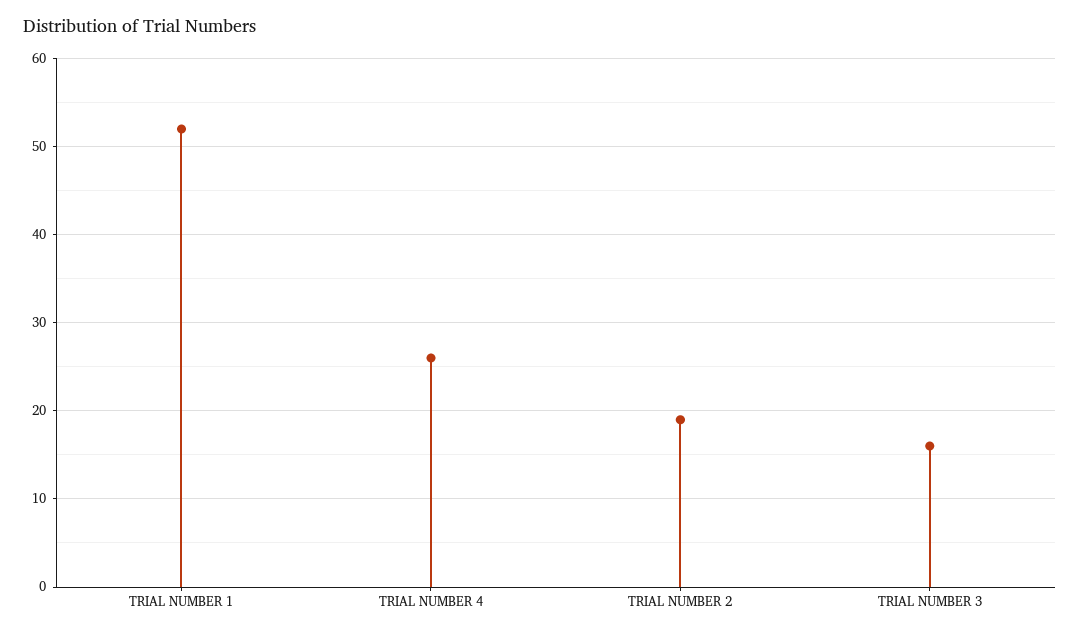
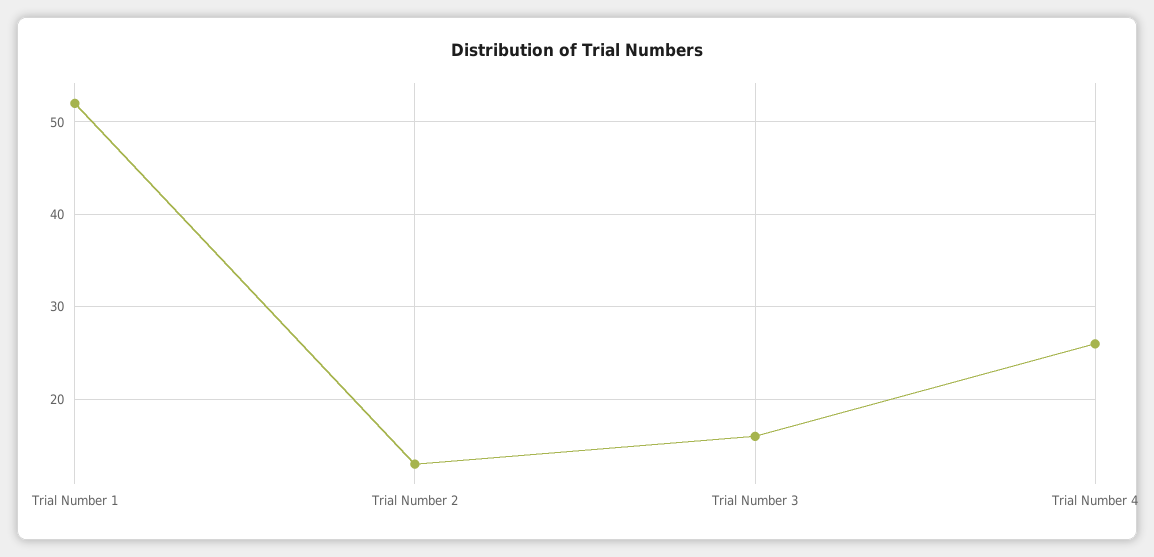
  {
    "TRIAL NUMBER 1": 52,
    "TRIAL NUMBER 4": 26,
-   "TRIAL NUMBER 2": 19,
+   "TRIAL NUMBER 2": 13,
    "TRIAL NUMBER 3": 16
  }

